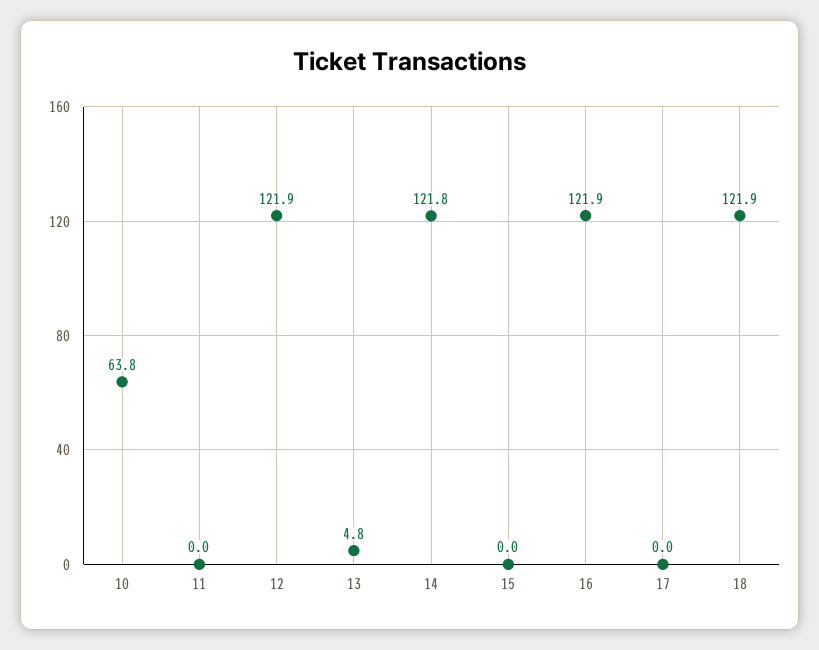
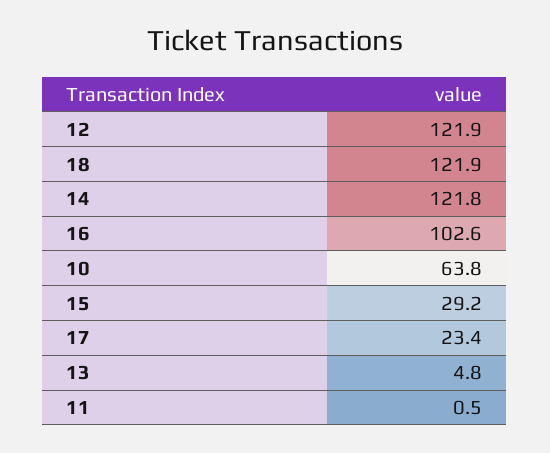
  {
    "10": 63.8,
-   "11": 0,
+   "11": 0.5,
    "12": 121.9,
    "13": 4.8,
    "14": 121.8,
-   "15": 0,
+   "15": 29.2,
-   "16": 121.9,
+   "16": 102.6,
-   "17": 0,
+   "17": 23.4,
    "18": 121.9
  }

